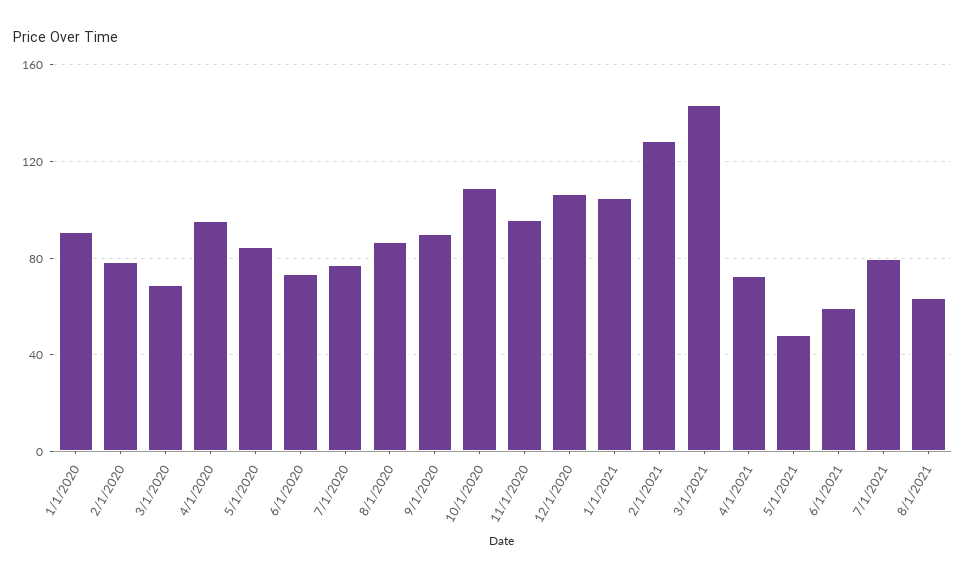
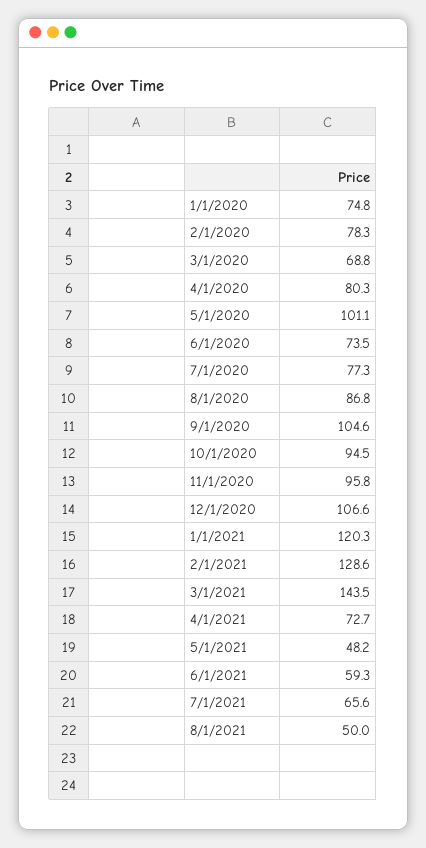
  {
-   "1/1/2020": 90,
+   "1/1/2020": 74.8,
    "2/1/2020": 78.3,
    "3/1/2020": 68.8,
-   "4/1/2020": 95,
+   "4/1/2020": 80.3,
-   "5/1/2020": 85,
+   "5/1/2020": 101.1,
    "6/1/2020": 73.5,
    "7/1/2020": 77.3,
    "8/1/2020": 86.8,
-   "9/1/2020": 90,
+   "9/1/2020": 104.6,
-   "10/1/2020": 110,
+   "10/1/2020": 94.5,
    "11/1/2020": 95.8,
    "12/1/2020": 106.6,
-   "1/1/2021": 105,
+   "1/1/2021": 120.3,
    "2/1/2021": 128.6,
    "3/1/2021": 143.5,
    "4/1/2021": 72.7,
    "5/1/2021": 48.2,
    "6/1/2021": 59.3,
-   "7/1/2021": 80,
+   "7/1/2021": 65.6,
-   "8/1/2021": 65
+   "8/1/2021": 50
  }

